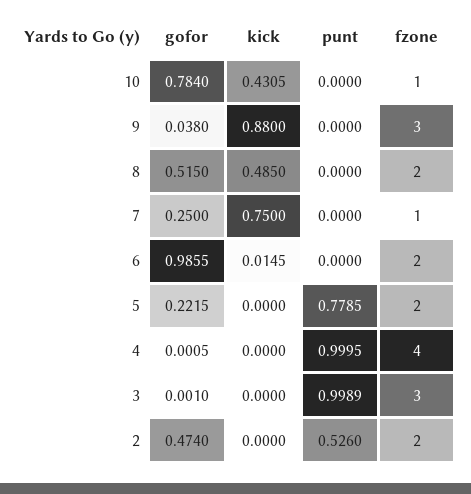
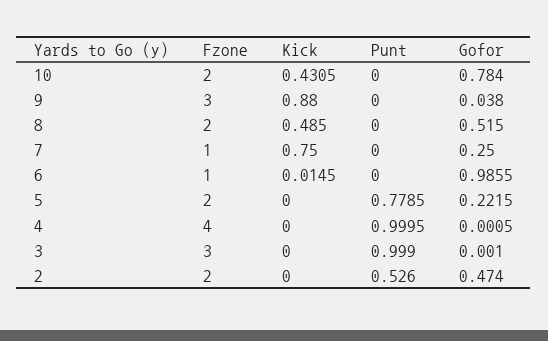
  {
    "gofor": {
      "10": 0.784,
      "9": 0.038,
      "8": 0.515,
      "7": 0.25,
      "6": 0.9855,
      "5": 0.2215,
      "4": 0.0005,
      "3": 0.001,
      "2": 0.474
    },
    "kick": {
      "10": 0.4305,
      "9": 0.88,
      "8": 0.485,
      "7": 0.75,
      "6": 0.0145,
      "5": 0,
      "4": 0,
      "3": 0,
      "2": 0
    },
    "punt": {
      "10": 0,
      "9": 0,
      "8": 0,
      "7": 0,
      "6": 0,
      "5": 0.7785,
      "4": 0.9995,
-     "3": 0.9989,
+     "3": 0.999,
      "2": 0.526
    },
    "fzone": {
-     "10": 1,
+     "10": 2,
      "9": 3,
      "8": 2,
      "7": 1,
-     "6": 2,
+     "6": 1,
      "5": 2,
      "4": 4,
      "3": 3,
      "2": 2
    }
  }

